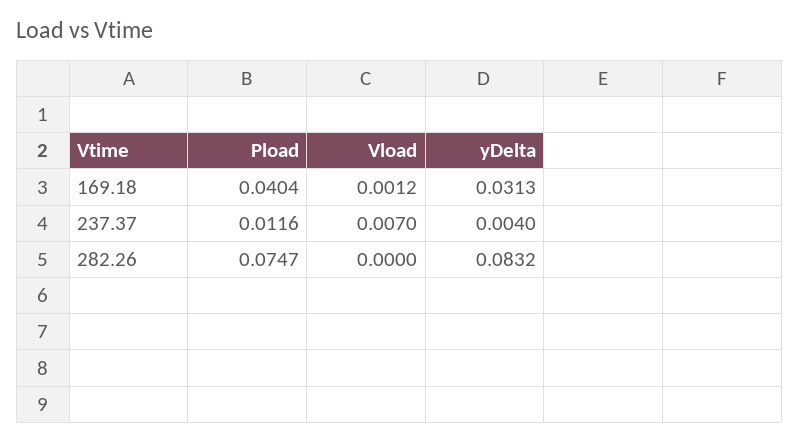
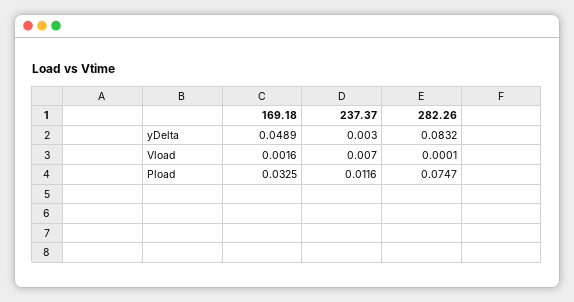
  {
    "Pload": {
-     "169.18": 0.0404,
+     "169.18": 0.0325,
      "237.37": 0.0116,
      "282.26": 0.0747
    },
    "Vload": {
-     "169.18": 0.0012,
+     "169.18": 0.0016,
      "237.37": 0.007,
-     "282.26": 0
+     "282.26": 0.0001
    },
    "yDelta": {
-     "169.18": 0.0313,
+     "169.18": 0.0489,
-     "237.37": 0.004,
+     "237.37": 0.003,
      "282.26": 0.0832
    }
  }

